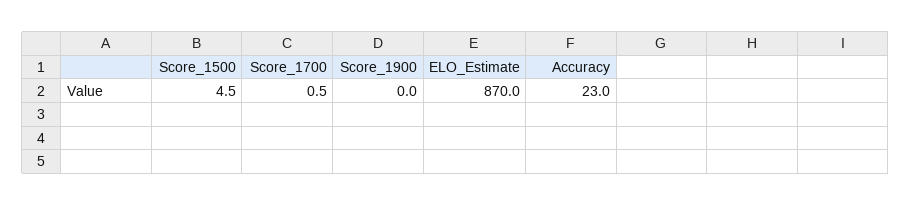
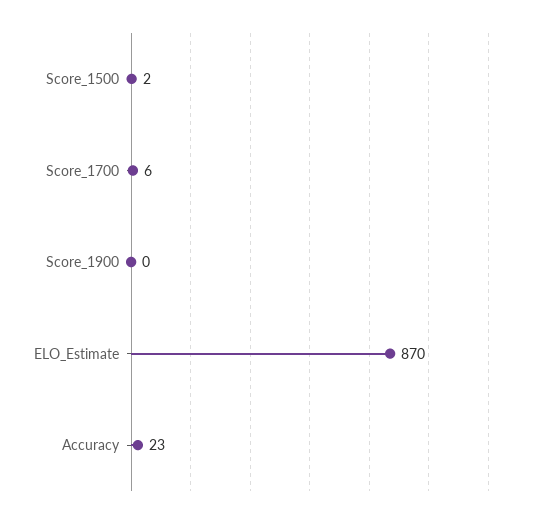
  {
-   "Score_1500": 4.5,
+   "Score_1500": 2,
-   "Score_1700": 0.5,
+   "Score_1700": 6,
    "Score_1900": 0,
    "ELO_Estimate": 870,
    "Accuracy": 23
  }

